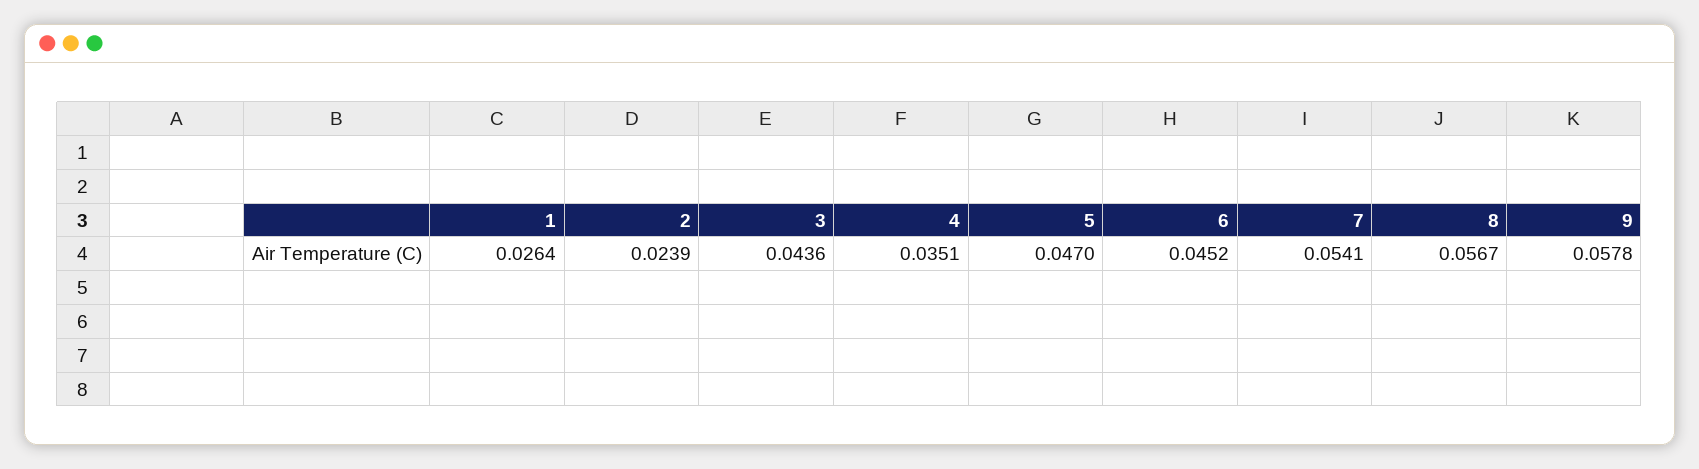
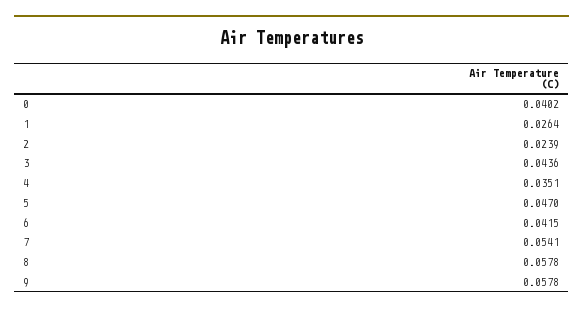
  {
    "1": 0.0264,
    "2": 0.0239,
    "3": 0.0436,
    "4": 0.0351,
    "5": 0.047,
-   "6": 0.0452,
+   "6": 0.0415,
    "7": 0.0541,
-   "8": 0.0567,
+   "8": 0.0578,
-   "9": 0.0578
+   "9": 0.0578,
+   "0": 0.0402
  }

